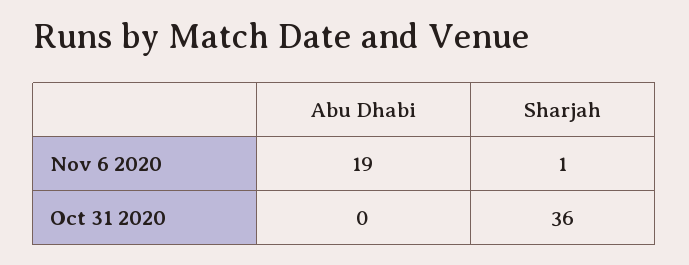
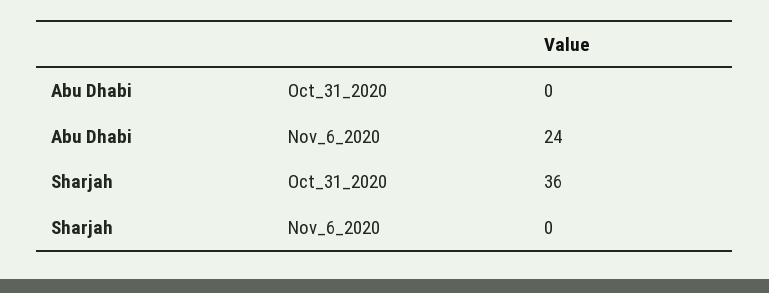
  {
    "Abu Dhabi": {
-     "Nov 6 2020": 19,
+     "Nov 6 2020": 24,
      "Oct 31 2020": 0
    },
    "Sharjah": {
-     "Nov 6 2020": 1,
+     "Nov 6 2020": 0,
      "Oct 31 2020": 36
    }
  }

